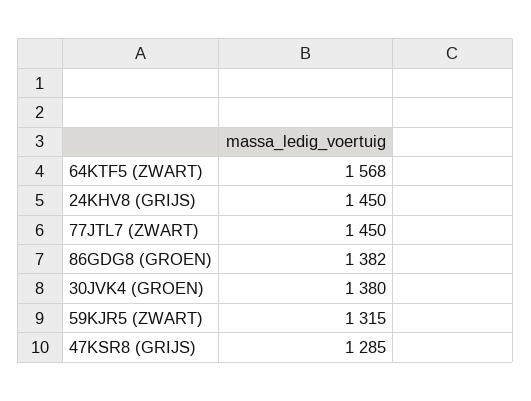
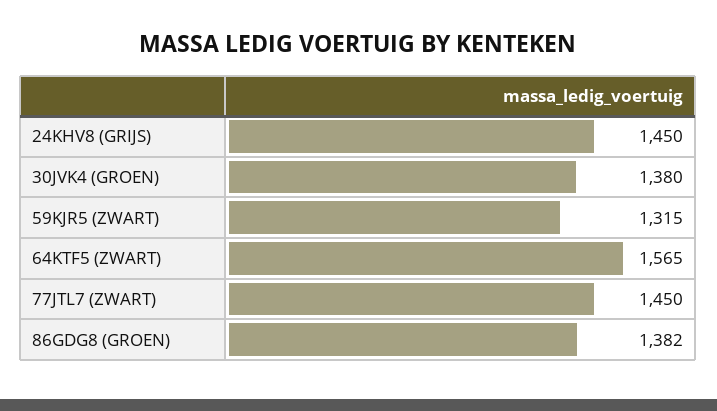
  {
-   "64KTF5 (ZWART)": 1568,
+   "64KTF5 (ZWART)": 1565,
    "24KHV8 (GRIJS)": 1450,
    "77JTL7 (ZWART)": 1450,
    "86GDG8 (GROEN)": 1382,
    "30JVK4 (GROEN)": 1380,
-   "59KJR5 (ZWART)": 1315,
+   "59KJR5 (ZWART)": 1315
-   "47KSR8 (GRIJS)": 1285
  }

